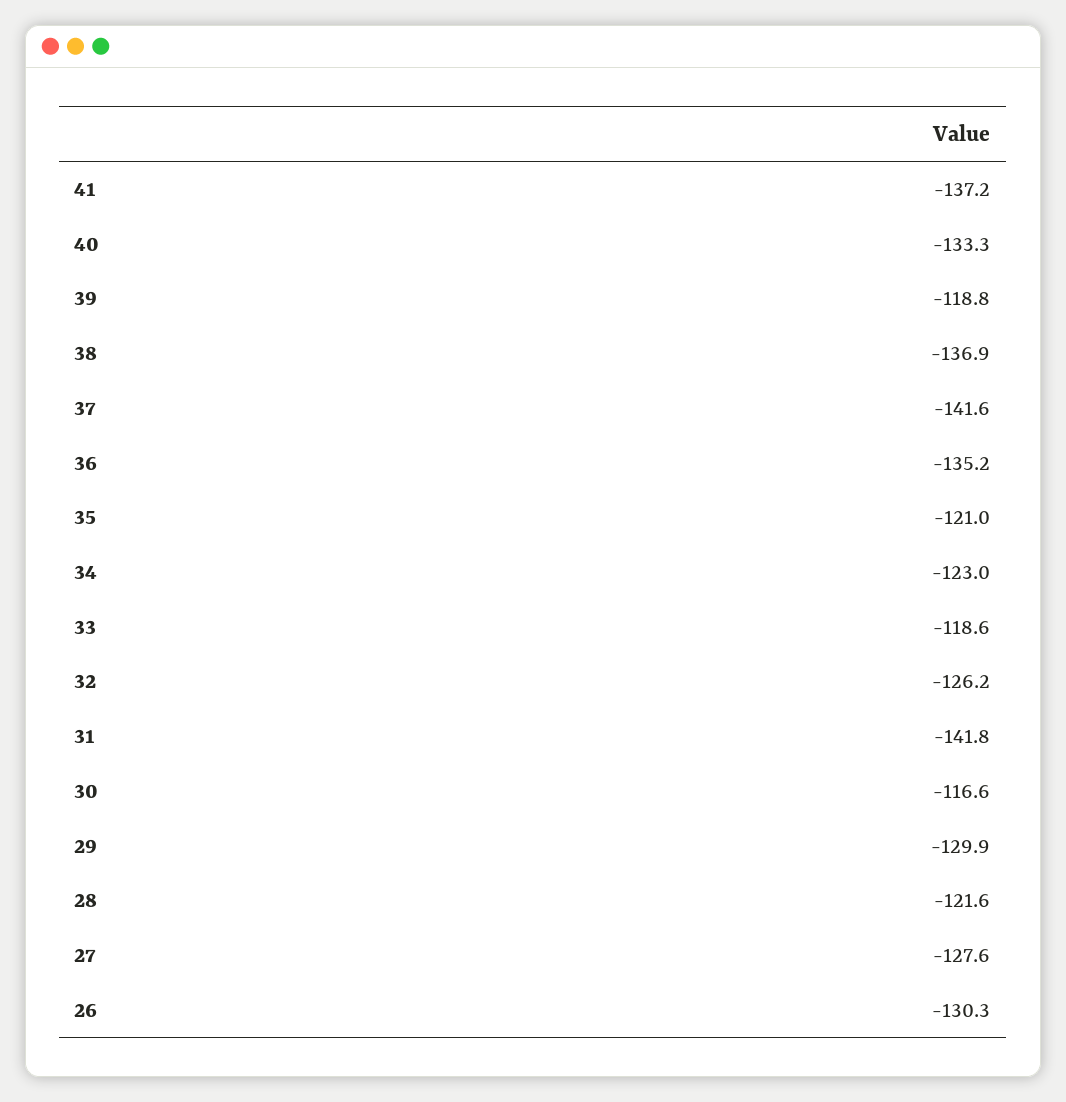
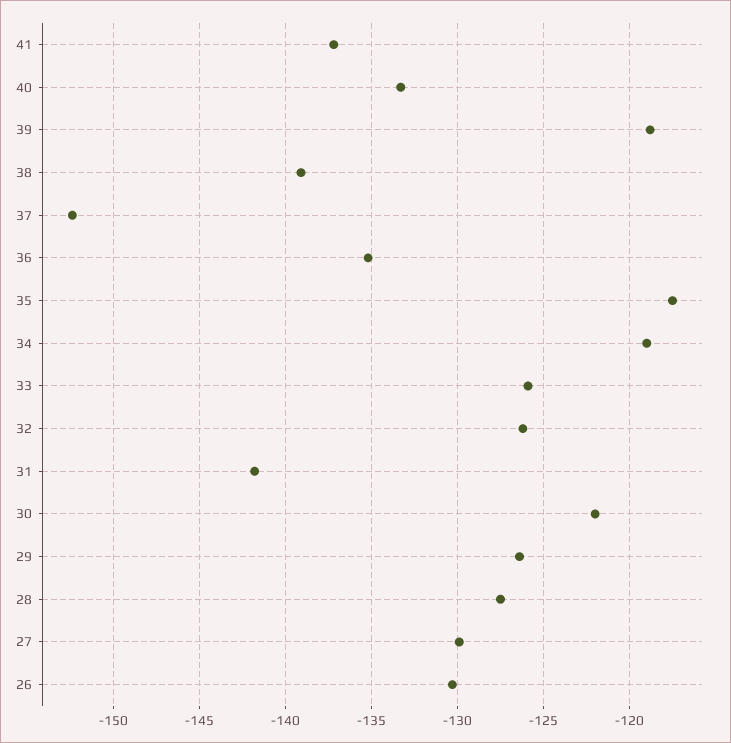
  {
    "41": -137.2,
    "40": -133.3,
    "39": -118.8,
-   "38": -136.9,
+   "38": -139,
-   "37": -141.6,
+   "37": -152.5,
    "36": -135.2,
-   "35": -121,
+   "35": -117.5,
-   "34": -123,
+   "34": -119,
-   "33": -118.6,
+   "33": -126,
    "32": -126.2,
    "31": -141.8,
-   "30": -116.6,
+   "30": -122,
-   "29": -129.9,
+   "29": -126.5,
-   "28": -121.6,
+   "28": -127.5,
-   "27": -127.6,
+   "27": -130,
    "26": -130.3
  }

